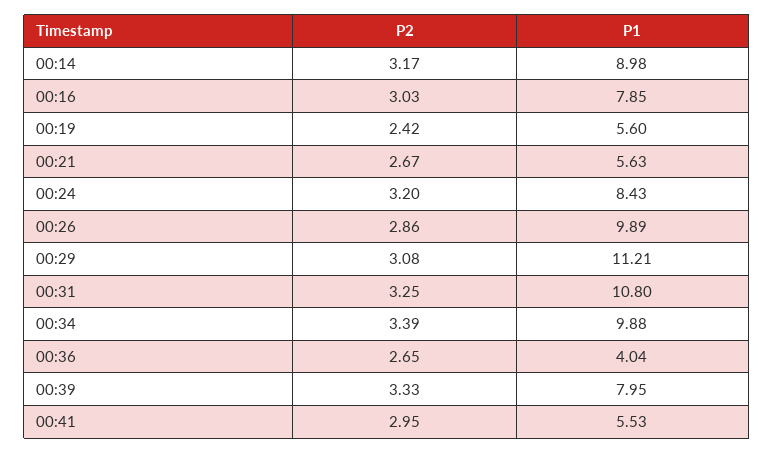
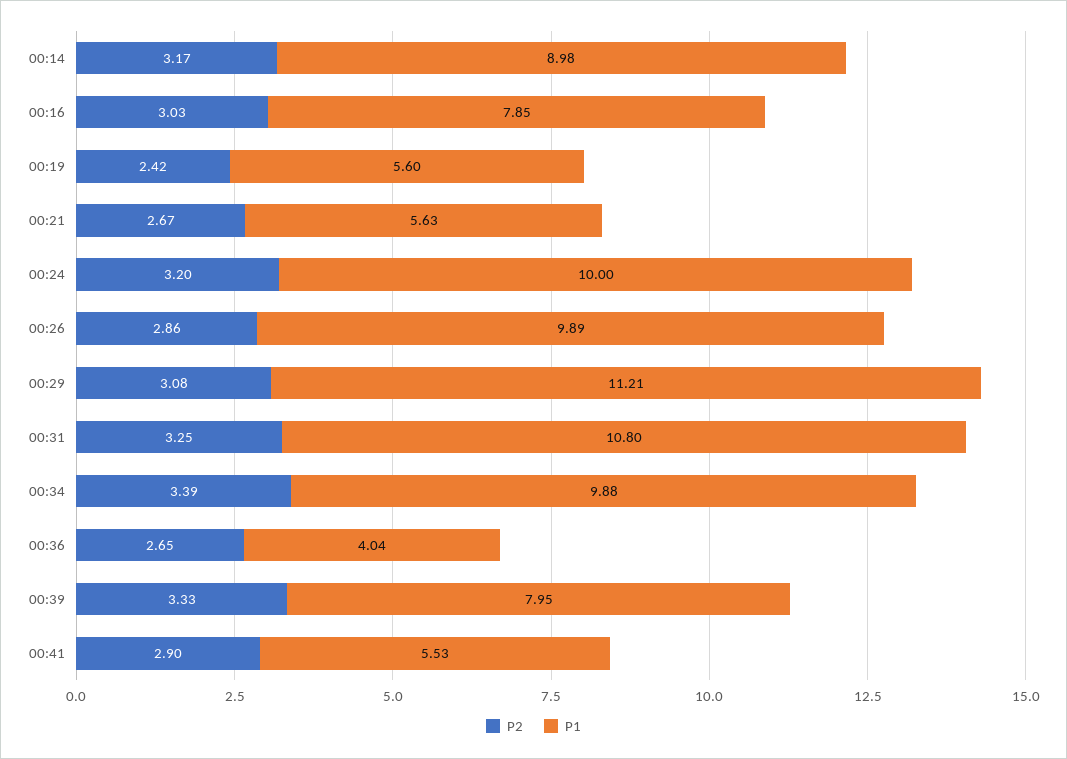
  {
    "P2": {
      "00:14": 3.17,
      "00:16": 3.03,
      "00:19": 2.42,
      "00:21": 2.67,
      "00:24": 3.2,
      "00:26": 2.86,
      "00:29": 3.08,
      "00:31": 3.25,
      "00:34": 3.39,
      "00:36": 2.65,
      "00:39": 3.33,
-     "00:41": 2.95
+     "00:41": 2.9
    },
    "P1": {
      "00:14": 8.98,
      "00:16": 7.85,
      "00:19": 5.6,
      "00:21": 5.63,
-     "00:24": 8.43,
+     "00:24": 10,
      "00:26": 9.89,
      "00:29": 11.21,
      "00:31": 10.8,
      "00:34": 9.88,
      "00:36": 4.04,
      "00:39": 7.95,
      "00:41": 5.53
    }
  }

